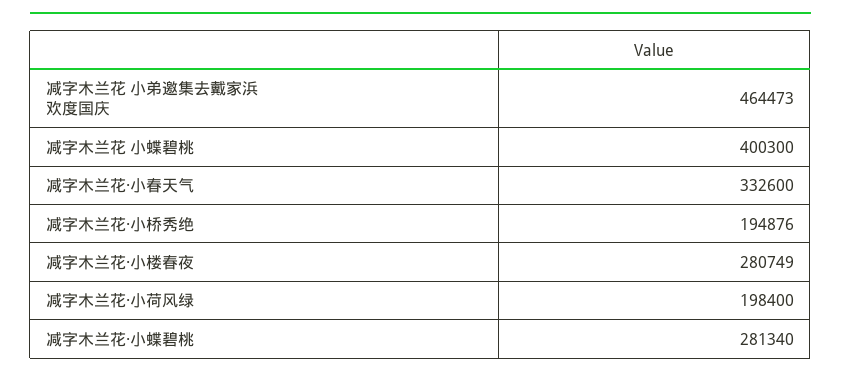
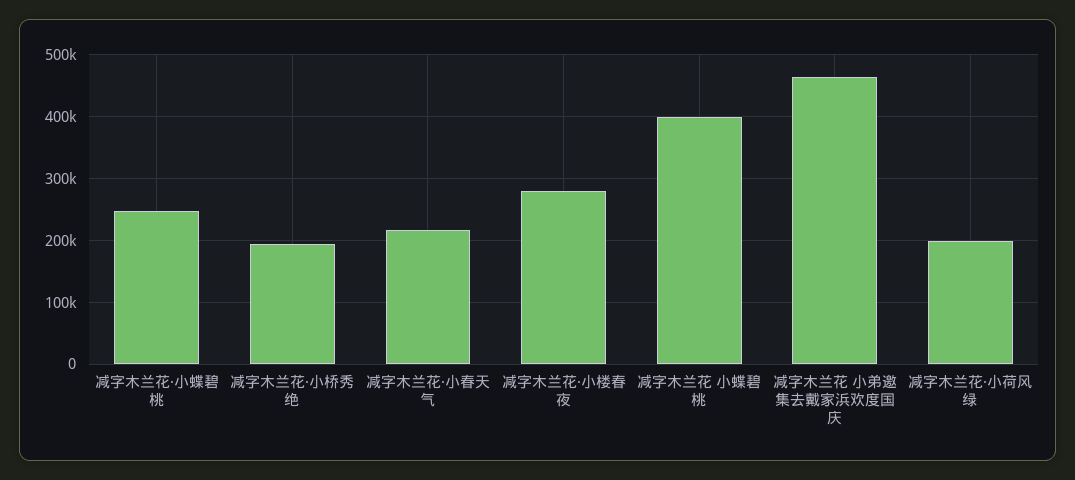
  {
    "减字木兰花 小弟邀集去戴家浜欢度国庆": 464473,
    "减字木兰花 小蝶碧桃": 400300,
-   "减字木兰花·小春天气": 332600,
+   "减字木兰花·小春天气": 220000,
    "减字木兰花·小桥秀绝": 194876,
    "减字木兰花·小楼春夜": 280749,
    "减字木兰花·小荷风绿": 198400,
-   "减字木兰花·小蝶碧桃": 281340
+   "减字木兰花·小蝶碧桃": 250000
  }

